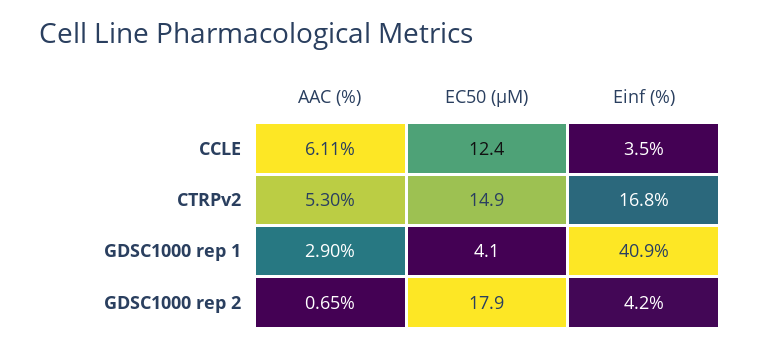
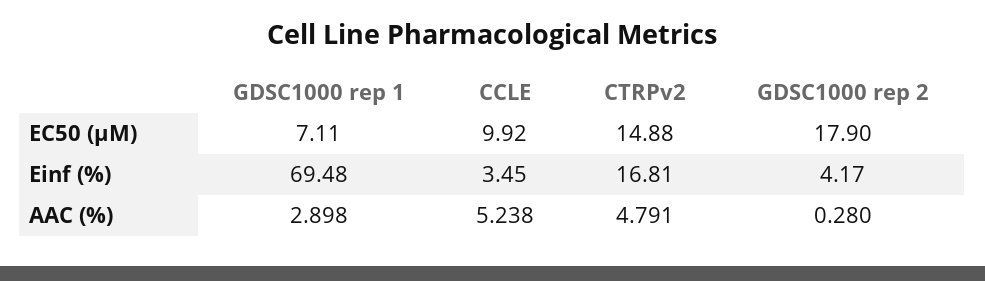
  {
    "AAC (%)": {
-     "CCLE": 6.11,
+     "CCLE": 5.238,
-     "CTRPv2": 5.3,
+     "CTRPv2": 4.791,
      "GDSC1000 rep 1": 2.898,
-     "GDSC1000 rep 2": 0.65
+     "GDSC1000 rep 2": 0.28
    },
    "EC50 (µM)": {
-     "CCLE": 12.4,
+     "CCLE": 9.92,
      "CTRPv2": 14.88,
-     "GDSC1000 rep 1": 4.1,
+     "GDSC1000 rep 1": 7.11,
      "GDSC1000 rep 2": 17.9
    },
    "Einf (%)": {
      "CCLE": 3.45,
      "CTRPv2": 16.81,
-     "GDSC1000 rep 1": 40.9,
+     "GDSC1000 rep 1": 69.48,
      "GDSC1000 rep 2": 4.17
    }
  }

